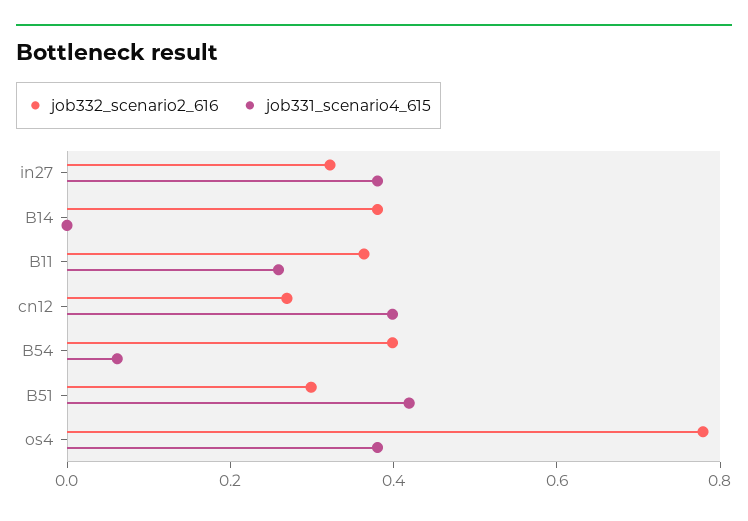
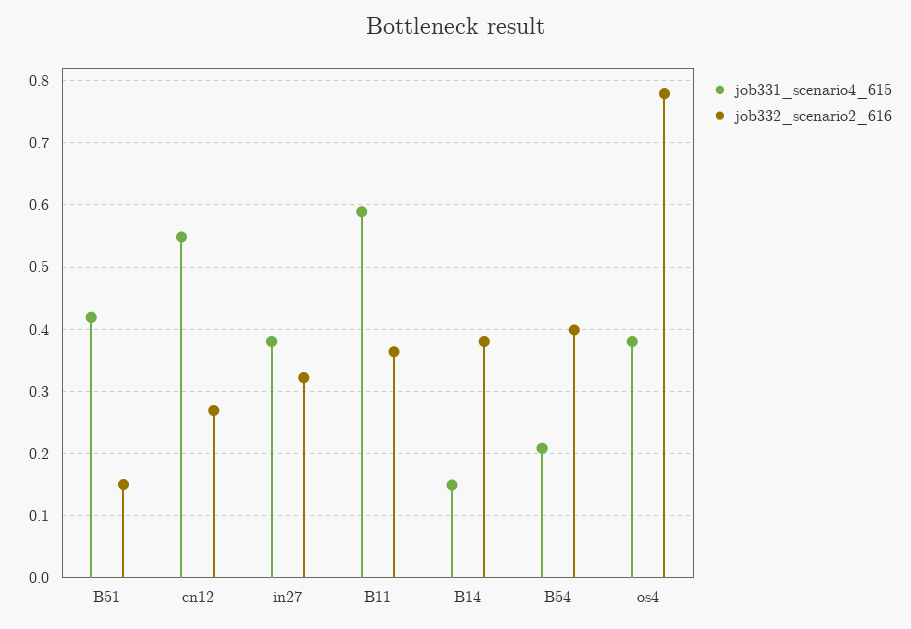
  {
    "job332_scenario2_616": {
      "in27": 0.32,
      "B14": 0.38,
      "B11": 0.36,
      "cn12": 0.27,
      "B54": 0.4,
-     "B51": 0.3,
+     "B51": 0.15,
      "os4": 0.78
    },
    "job331_scenario4_615": {
      "in27": 0.38,
-     "B14": 0,
+     "B14": 0.15,
-     "B11": 0.25,
+     "B11": 0.59,
-     "cn12": 0.4,
+     "cn12": 0.55,
-     "B54": 0.05,
+     "B54": 0.21,
      "B51": 0.42,
      "os4": 0.38
    }
  }

